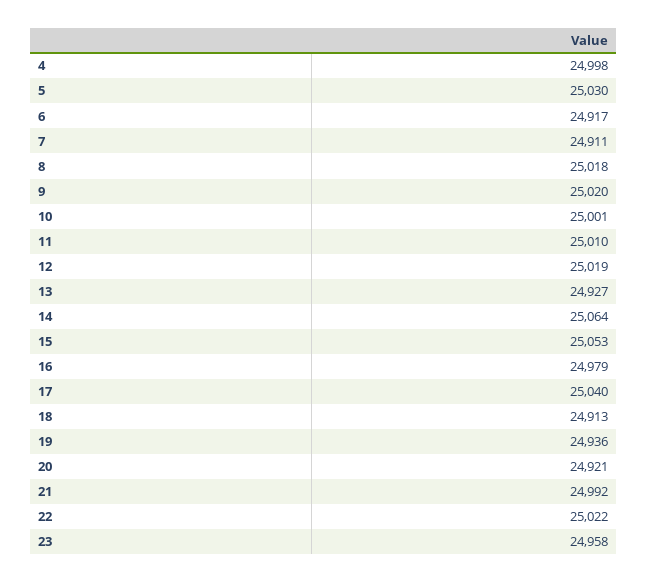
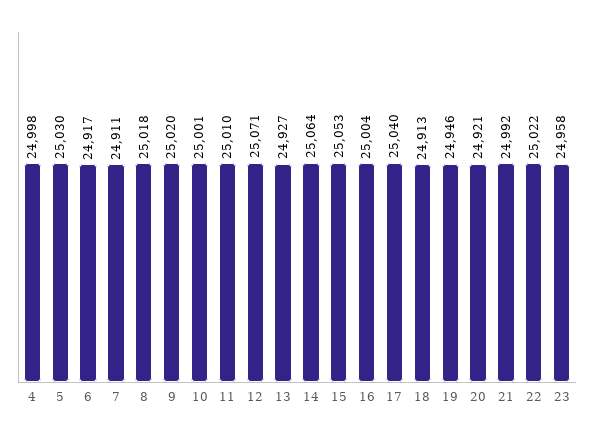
  {
    "4": 24998,
    "5": 25030,
    "6": 24917,
    "7": 24911,
    "8": 25018,
    "9": 25020,
    "10": 25001,
    "11": 25010,
-   "12": 25019,
+   "12": 25071,
    "13": 24927,
    "14": 25064,
    "15": 25053,
-   "16": 24979,
+   "16": 25004,
    "17": 25040,
    "18": 24913,
-   "19": 24936,
+   "19": 24946,
    "20": 24921,
    "21": 24992,
    "22": 25022,
    "23": 24958
  }

